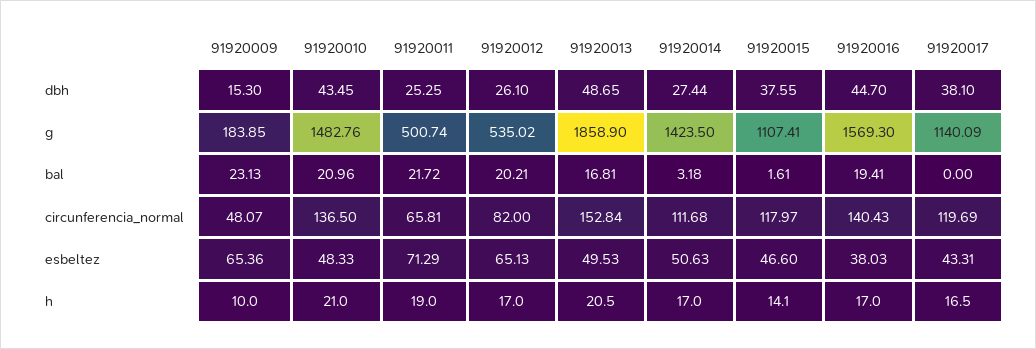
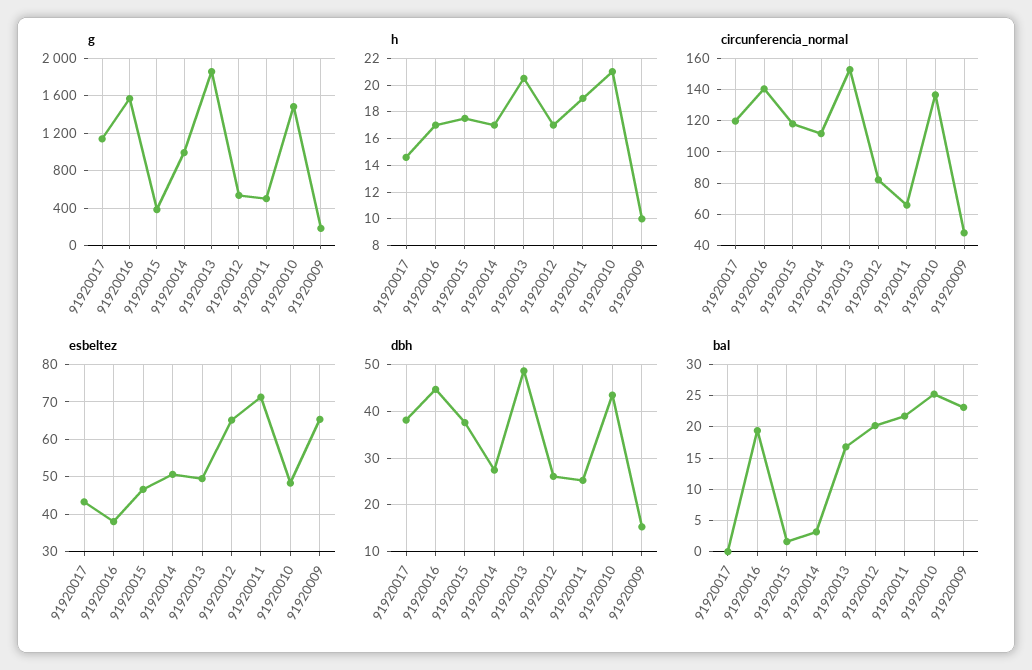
  {
    "dbh": {
      "91920009": 15.3,
      "91920010": 43.45,
      "91920011": 25.25,
      "91920012": 26.1,
      "91920013": 48.65,
      "91920014": 27.44,
      "91920015": 37.55,
      "91920016": 44.7,
      "91920017": 38.1
    },
    "g": {
      "91920009": 183.85,
      "91920010": 1482.76,
      "91920011": 500.74,
      "91920012": 535.02,
      "91920013": 1858.9,
-     "91920014": 1423.5,
+     "91920014": 1000,
-     "91920015": 1107.41,
+     "91920015": 400,
      "91920016": 1569.3,
      "91920017": 1140.09
    },
    "bal": {
      "91920009": 23.13,
-     "91920010": 20.96,
+     "91920010": 25,
      "91920011": 21.72,
      "91920012": 20.21,
      "91920013": 16.81,
      "91920014": 3.18,
      "91920015": 1.61,
      "91920016": 19.41,
      "91920017": 0
    },
    "circunferencia_normal": {
      "91920009": 48.07,
      "91920010": 136.5,
      "91920011": 65.81,
      "91920012": 82,
      "91920013": 152.84,
      "91920014": 111.68,
      "91920015": 117.97,
      "91920016": 140.43,
      "91920017": 119.69
    },
    "esbeltez": {
      "91920009": 65.36,
      "91920010": 48.33,
      "91920011": 71.29,
      "91920012": 65.13,
      "91920013": 49.53,
      "91920014": 50.63,
      "91920015": 46.6,
      "91920016": 38.03,
      "91920017": 43.31
    },
    "h": {
      "91920009": 10,
      "91920010": 21,
      "91920011": 19,
      "91920012": 17,
      "91920013": 20.5,
      "91920014": 17,
-     "91920015": 14.1,
+     "91920015": 17.5,
      "91920016": 17,
-     "91920017": 16.5
+     "91920017": 14.5
    }
  }

